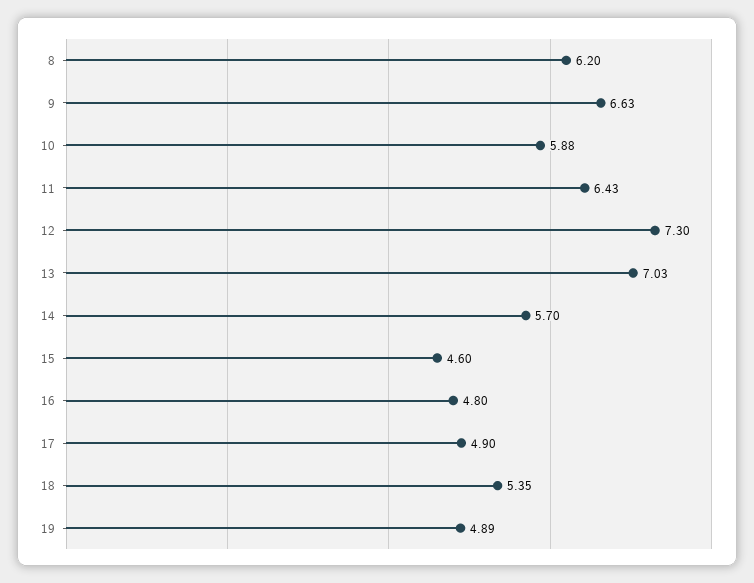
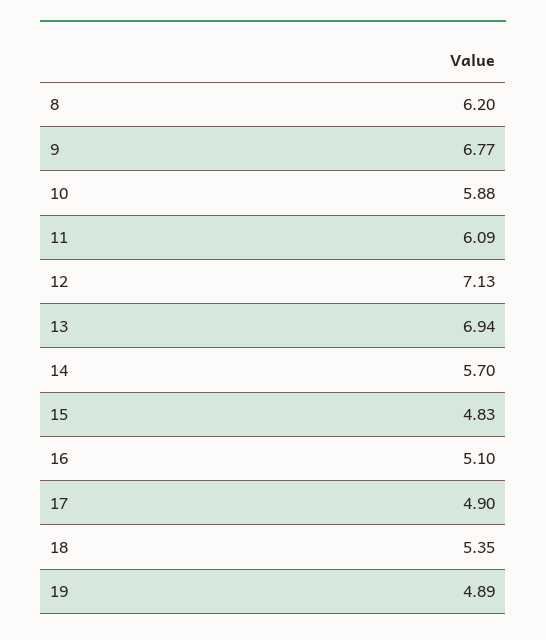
  {
    "8": 6.2,
-   "9": 6.63,
+   "9": 6.77,
    "10": 5.88,
-   "11": 6.43,
+   "11": 6.09,
-   "12": 7.3,
+   "12": 7.13,
-   "13": 7.03,
+   "13": 6.94,
    "14": 5.7,
-   "15": 4.6,
+   "15": 4.83,
-   "16": 4.8,
+   "16": 5.1,
    "17": 4.9,
    "18": 5.35,
    "19": 4.89
  }

